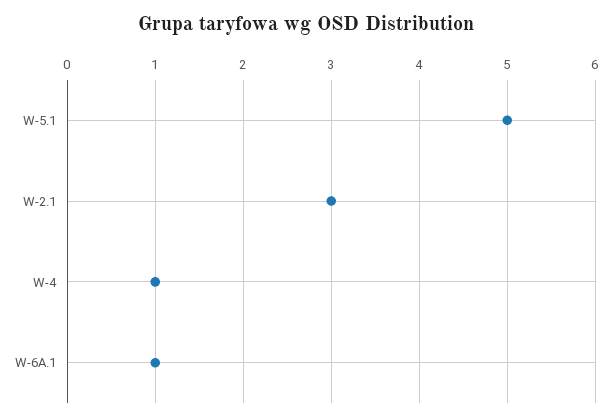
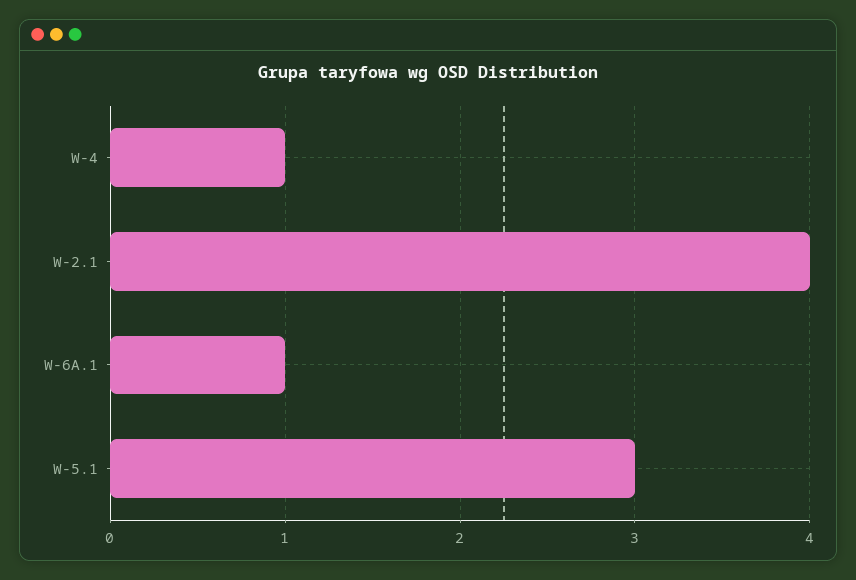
  {
-   "W-5.1": 5,
+   "W-5.1": 3,
-   "W-2.1": 3,
+   "W-2.1": 4,
    "W-4": 1,
    "W-6A.1": 1
  }

